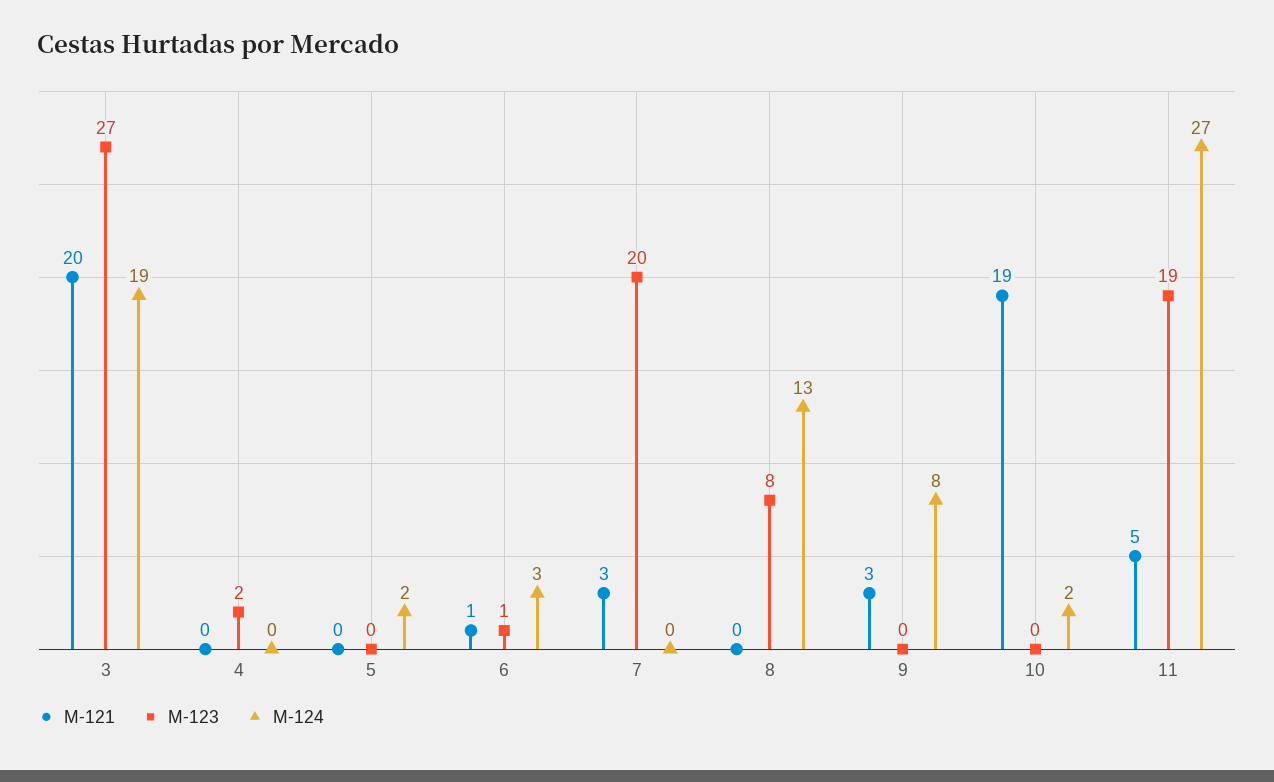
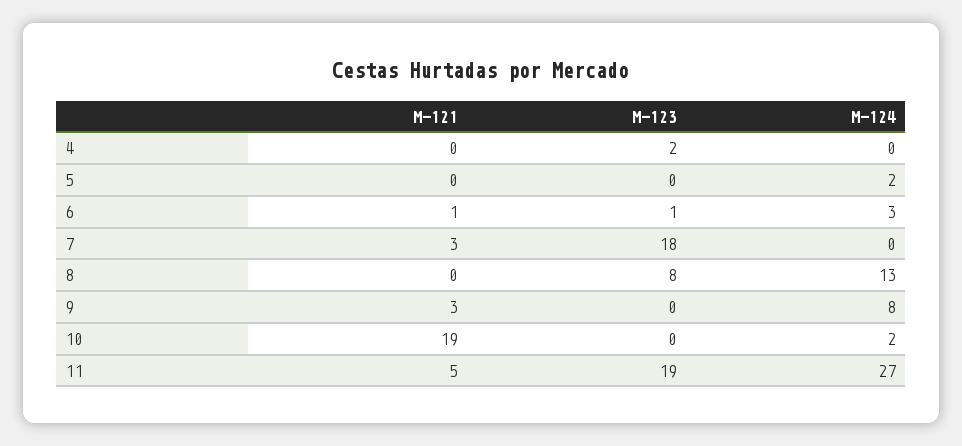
  {
    "M-121": {
-     "3": 20,
      "4": 0,
      "5": 0,
      "6": 1,
      "7": 3,
      "8": 0,
      "9": 3,
      "10": 19,
      "11": 5
    },
    "M-123": {
-     "3": 27,
      "4": 2,
      "5": 0,
      "6": 1,
-     "7": 20,
+     "7": 18,
      "8": 8,
      "9": 0,
      "10": 0,
      "11": 19
    },
    "M-124": {
-     "3": 19,
      "4": 0,
      "5": 2,
      "6": 3,
      "7": 0,
      "8": 13,
      "9": 8,
      "10": 2,
      "11": 27
    }
  }

